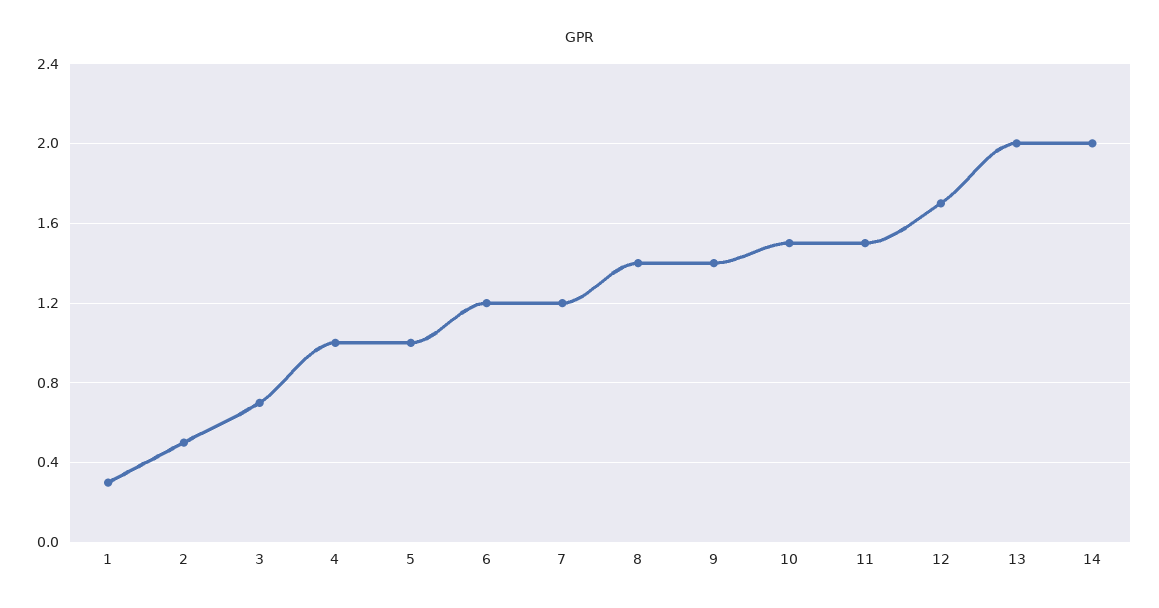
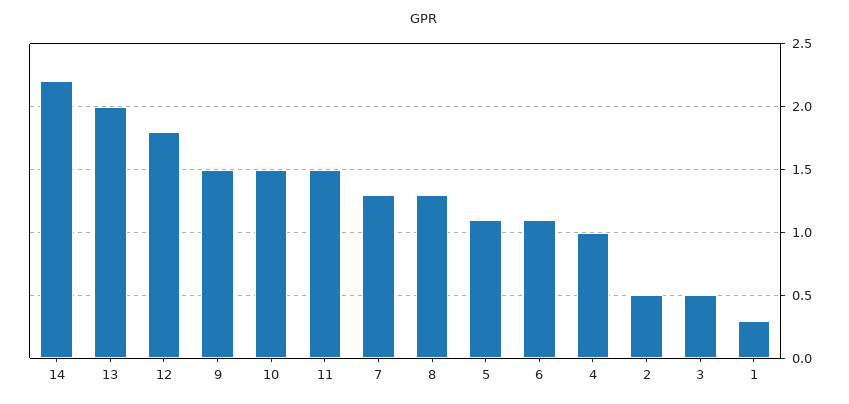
  {
    "1": 0.3,
    "2": 0.5,
-   "3": 0.7,
+   "3": 0.5,
    "4": 1,
-   "5": 1,
+   "5": 1.1,
-   "6": 1.2,
+   "6": 1.1,
-   "7": 1.2,
+   "7": 1.3,
-   "8": 1.4,
+   "8": 1.3,
-   "9": 1.4,
+   "9": 1.5,
    "10": 1.5,
    "11": 1.5,
-   "12": 1.7,
+   "12": 1.8,
    "13": 2,
-   "14": 2
+   "14": 2.2
  }

